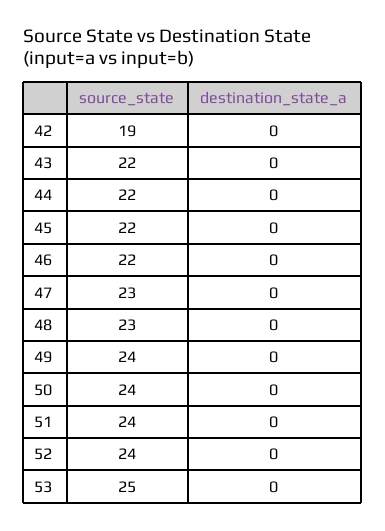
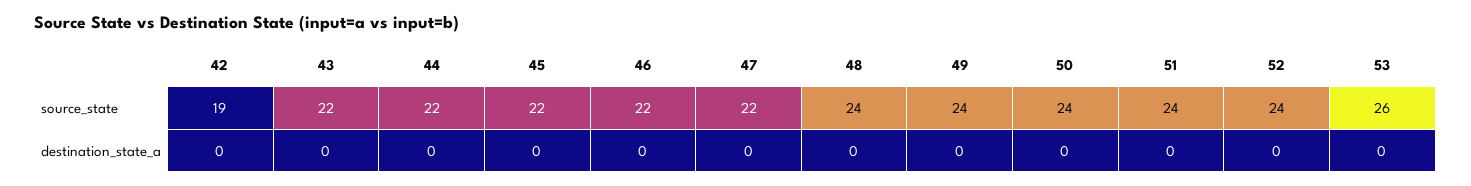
  {
    "source_state": {
      "42": 19,
      "43": 22,
      "44": 22,
      "45": 22,
      "46": 22,
-     "47": 23,
+     "47": 22,
-     "48": 23,
+     "48": 24,
      "49": 24,
      "50": 24,
      "51": 24,
      "52": 24,
-     "53": 25
+     "53": 26
    },
    "destination_state_a": {
      "42": 0,
      "43": 0,
      "44": 0,
      "45": 0,
      "46": 0,
      "47": 0,
      "48": 0,
      "49": 0,
      "50": 0,
      "51": 0,
      "52": 0,
      "53": 0
    }
  }

